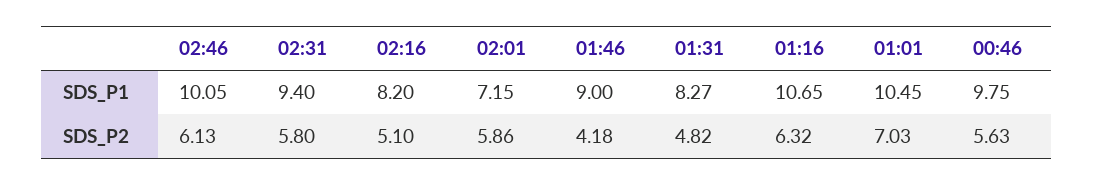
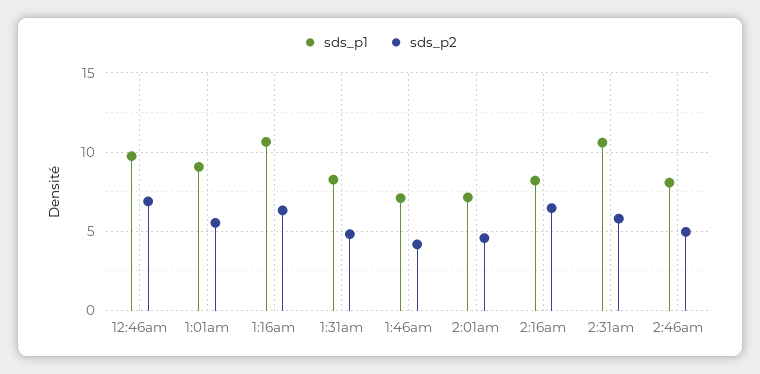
  {
    "SDS_P1": {
-     "02:46": 10.05,
+     "02:46": 8,
-     "02:31": 9.4,
+     "02:31": 10.5,
      "02:16": 8.2,
      "02:01": 7.15,
-     "01:46": 9,
+     "01:46": 7,
      "01:31": 8.27,
      "01:16": 10.65,
-     "01:01": 10.45,
+     "01:01": 9,
      "00:46": 9.75
    },
    "SDS_P2": {
-     "02:46": 6.13,
+     "02:46": 5,
      "02:31": 5.8,
-     "02:16": 5.1,
+     "02:16": 6.5,
-     "02:01": 5.86,
+     "02:01": 4.5,
      "01:46": 4.18,
      "01:31": 4.82,
      "01:16": 6.32,
-     "01:01": 7.03,
+     "01:01": 5.5,
-     "00:46": 5.63
+     "00:46": 7
    }
  }

